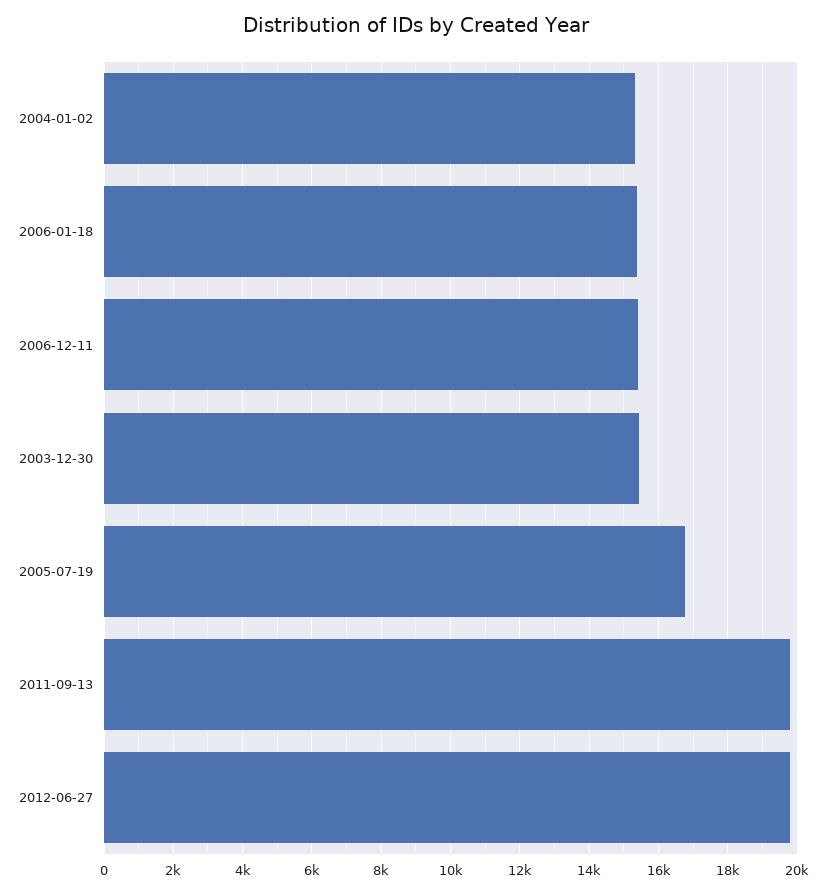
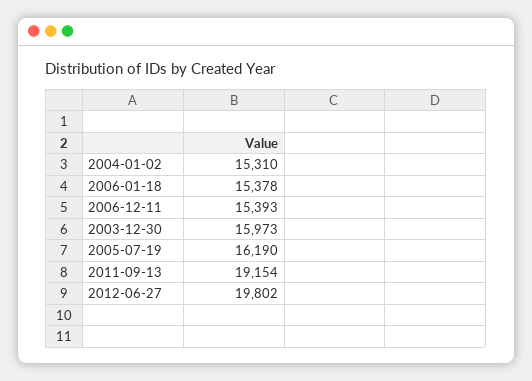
  {
    "2004-01-02": 15310,
    "2006-01-18": 15378,
    "2006-12-11": 15393,
-   "2003-12-30": 15400,
+   "2003-12-30": 15973,
-   "2005-07-19": 16800,
+   "2005-07-19": 16190,
-   "2011-09-13": 19800,
+   "2011-09-13": 19154,
    "2012-06-27": 19802
  }

